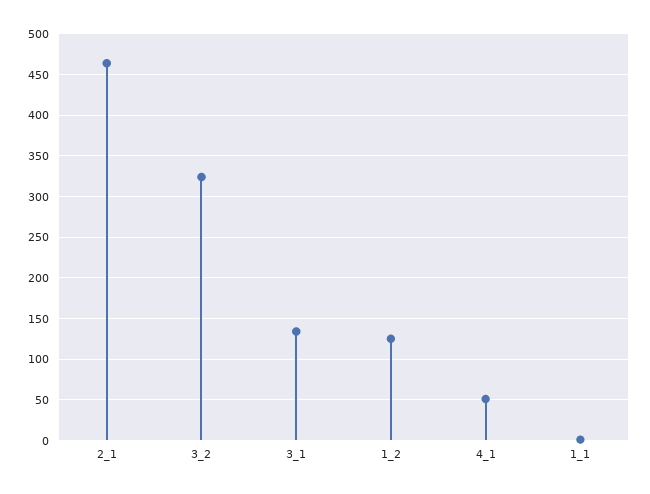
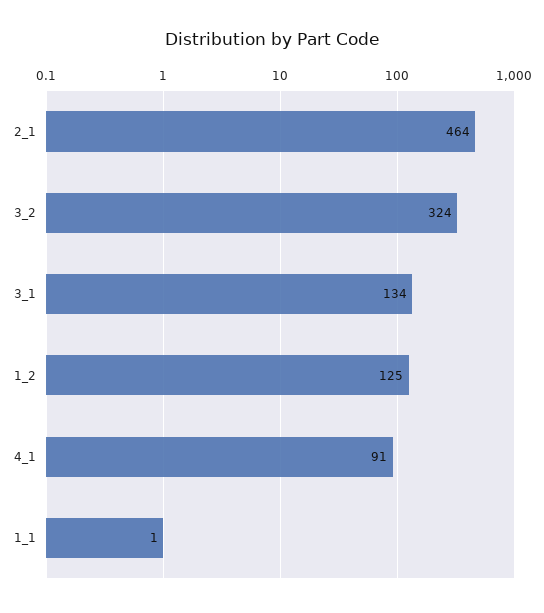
  {
    "2_1": 464,
    "3_2": 324,
    "3_1": 134,
    "1_2": 125,
-   "4_1": 50,
+   "4_1": 91,
    "1_1": 1
  }

